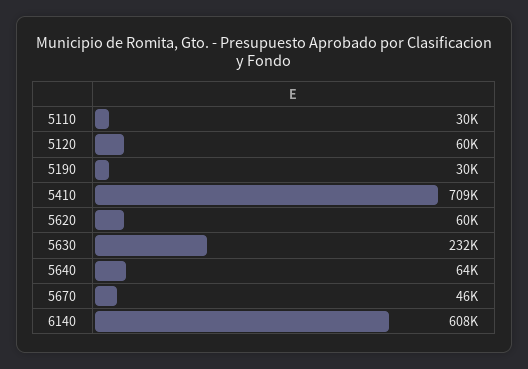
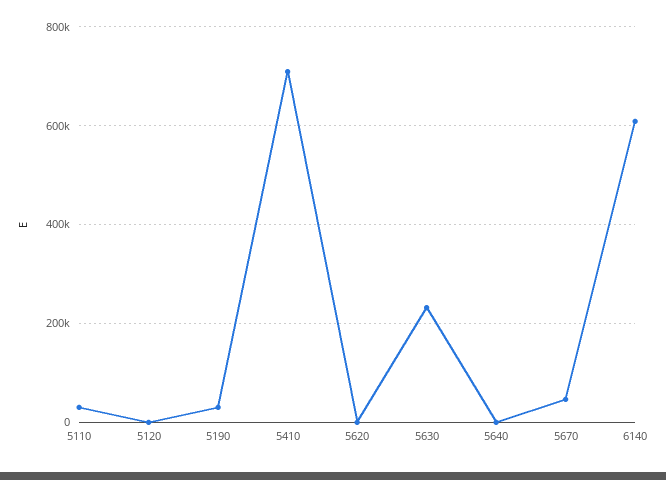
  {
    "5110": 30000,
-   "5120": 60000,
+   "5120": 0,
    "5190": 30000,
    "5410": 709000,
-   "5620": 60000,
+   "5620": 0,
    "5630": 232000,
-   "5640": 64000,
+   "5640": 0,
    "5670": 46000,
    "6140": 608000
  }

